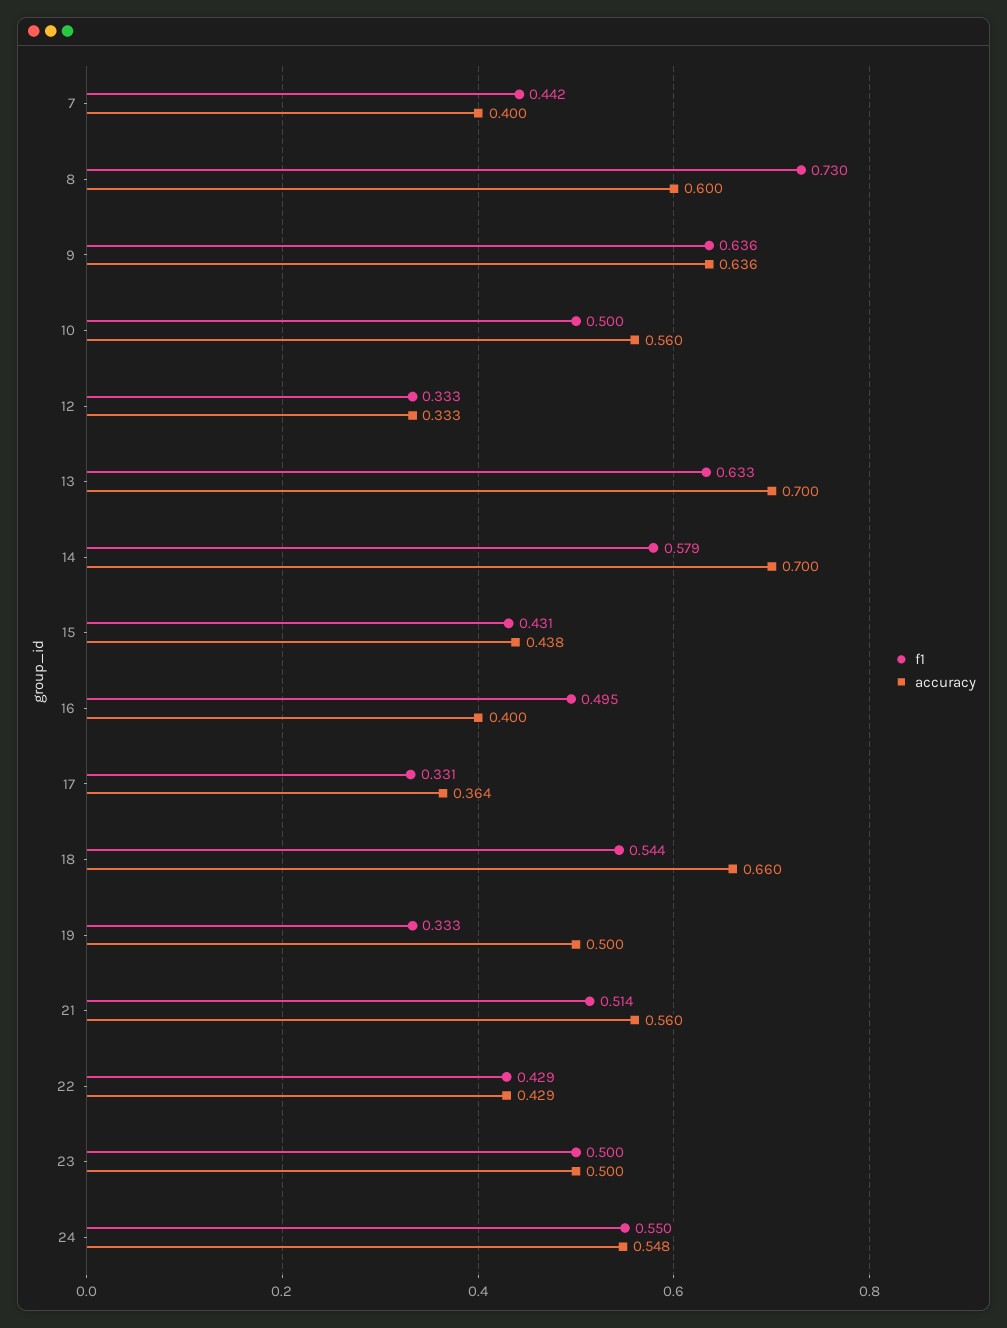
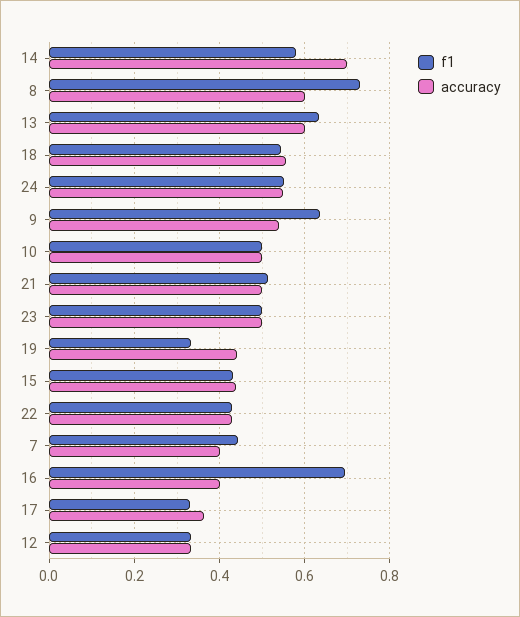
  {
    "f1": {
      "7": 0.442,
      "8": 0.73,
      "9": 0.636,
      "10": 0.5,
      "12": 0.333,
      "13": 0.633,
      "14": 0.579,
      "15": 0.431,
-     "16": 0.495,
+     "16": 0.7,
      "17": 0.331,
      "18": 0.544,
      "19": 0.333,
      "21": 0.514,
      "22": 0.429,
      "23": 0.5,
      "24": 0.55
    },
    "accuracy": {
      "7": 0.4,
      "8": 0.6,
-     "9": 0.636,
+     "9": 0.54,
-     "10": 0.56,
+     "10": 0.5,
      "12": 0.333,
-     "13": 0.7,
+     "13": 0.6,
      "14": 0.7,
      "15": 0.438,
      "16": 0.4,
      "17": 0.364,
-     "18": 0.66,
+     "18": 0.56,
-     "19": 0.5,
+     "19": 0.44,
-     "21": 0.56,
+     "21": 0.5,
      "22": 0.429,
      "23": 0.5,
      "24": 0.548
    }
  }

